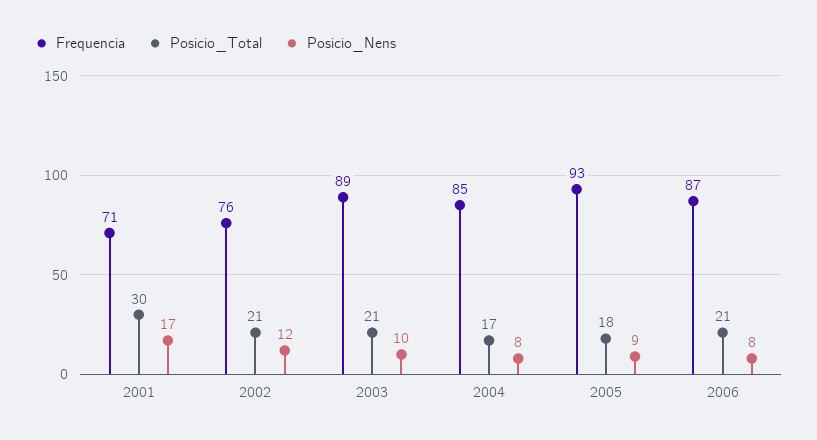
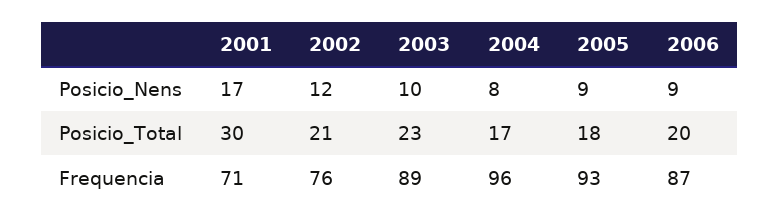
  {
    "Frequencia": {
      "2001": 71,
      "2002": 76,
      "2003": 89,
-     "2004": 85,
+     "2004": 96,
      "2005": 93,
      "2006": 87
    },
    "Posicio_Total": {
      "2001": 30,
      "2002": 21,
-     "2003": 21,
+     "2003": 23,
      "2004": 17,
      "2005": 18,
-     "2006": 21
+     "2006": 20
    },
    "Posicio_Nens": {
      "2001": 17,
      "2002": 12,
      "2003": 10,
      "2004": 8,
      "2005": 9,
-     "2006": 8
+     "2006": 9
    }
  }

